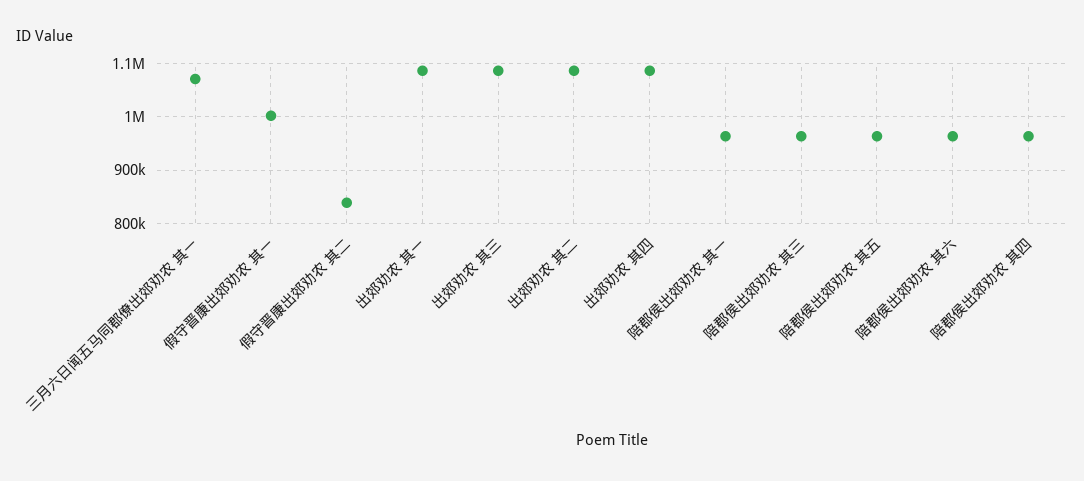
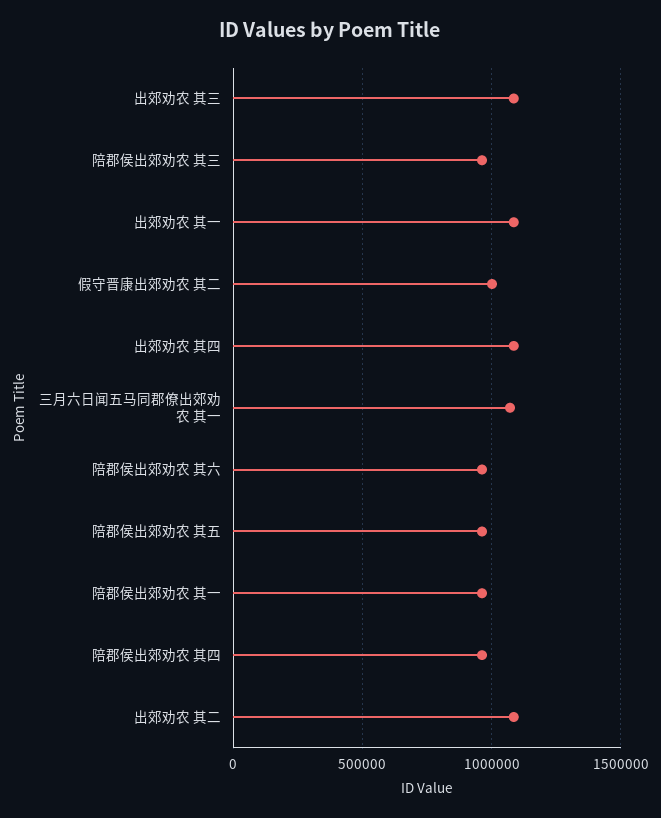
  {
    "三月六日闻五马同郡僚出郊劝农 其一": 1080000,
-   "假守晋康出郊劝农 其一": 1000000,
-   "假守晋康出郊劝农 其二": 840000,
+   "假守晋康出郊劝农 其二": 1000000,
    "出郊劝农 其一": 1080000,
    "出郊劝农 其三": 1080000,
    "出郊劝农 其二": 1080000,
    "出郊劝农 其四": 1080000,
    "陪郡侯出郊劝农 其一": 960000,
    "陪郡侯出郊劝农 其三": 960000,
    "陪郡侯出郊劝农 其五": 960000,
    "陪郡侯出郊劝农 其六": 960000,
    "陪郡侯出郊劝农 其四": 960000
  }

